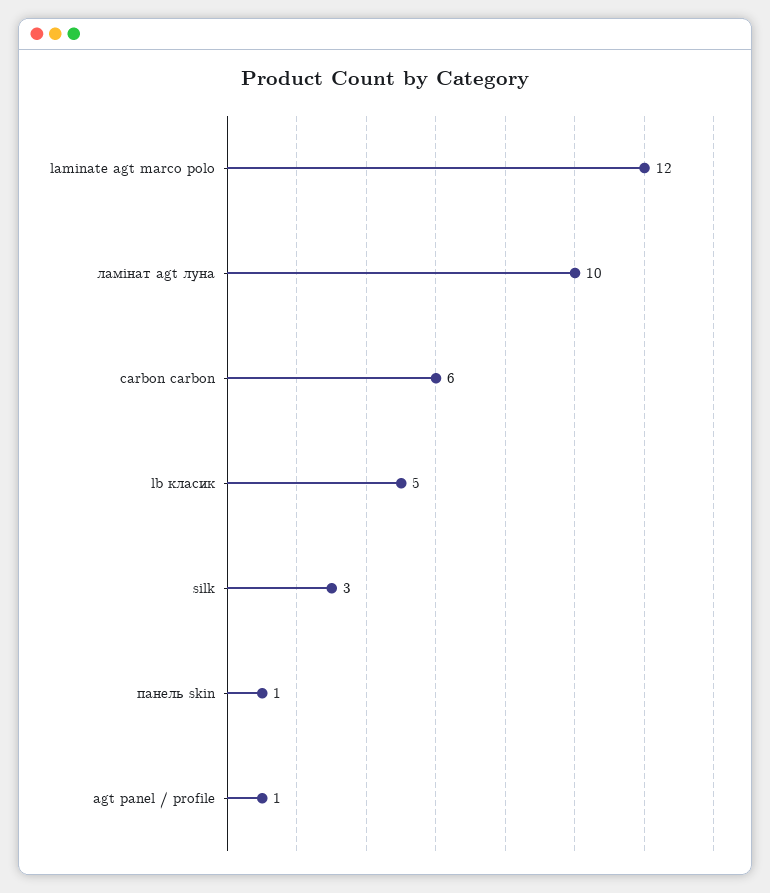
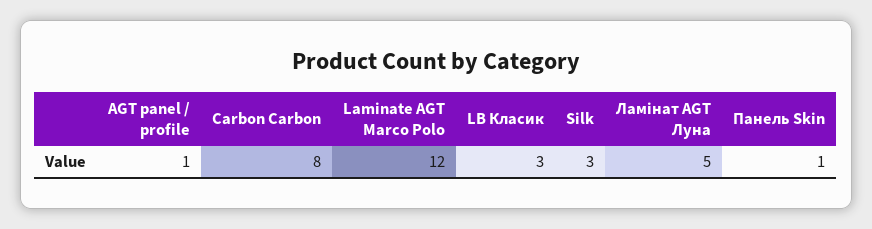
  {
    "laminate agt marco polo": 12,
-   "ламінат agt луна": 10,
+   "ламінат agt луна": 5,
-   "carbon carbon": 6,
+   "carbon carbon": 8,
-   "lb класик": 5,
+   "lb класик": 3,
    "silk": 3,
    "панель skin": 1,
    "agt panel / profile": 1
  }

